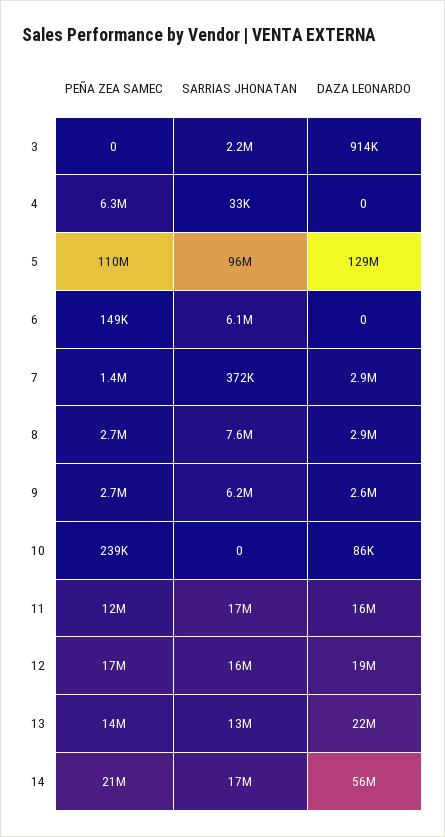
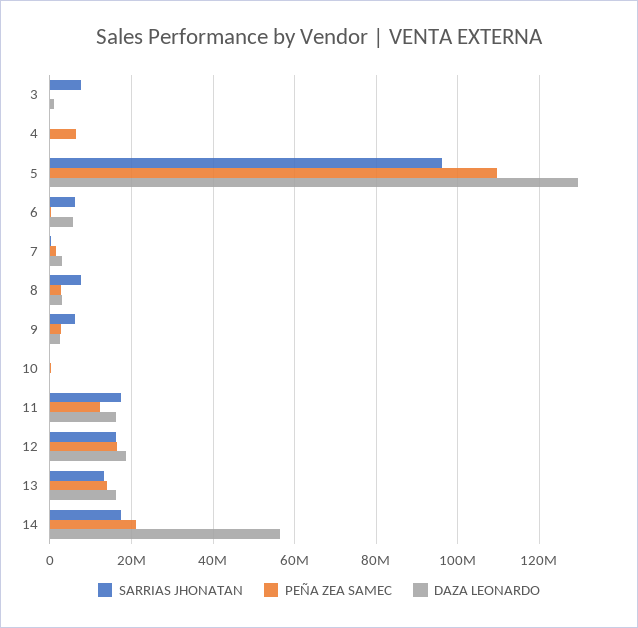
  {
    "PEÑA ZEA SAMEC": {
      "3": 0,
      "4": 6300000,
      "5": 110000000,
      "6": 149000,
      "7": 1400000,
      "8": 2700000,
      "9": 2700000,
      "10": 239000,
      "11": 12000000,
      "12": 17000000,
      "13": 14000000,
      "14": 21000000
    },
    "SARRIAS JHONATAN": {
-     "3": 2200000,
+     "3": 8000000,
      "4": 33000,
      "5": 96000000,
      "6": 6100000,
      "7": 372000,
      "8": 7600000,
      "9": 6200000,
      "10": 0,
      "11": 17000000,
      "12": 16000000,
      "13": 13000000,
      "14": 17000000
    },
    "DAZA LEONARDO": {
      "3": 914000,
      "4": 0,
      "5": 129000000,
-     "6": 0,
+     "6": 6000000,
      "7": 2900000,
      "8": 2900000,
      "9": 2600000,
      "10": 86000,
      "11": 16000000,
      "12": 19000000,
-     "13": 22000000,
+     "13": 16000000,
      "14": 56000000
    }
  }

